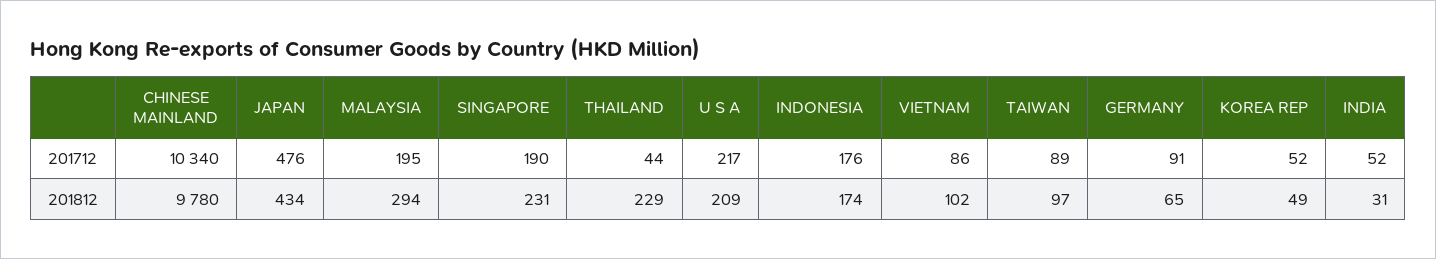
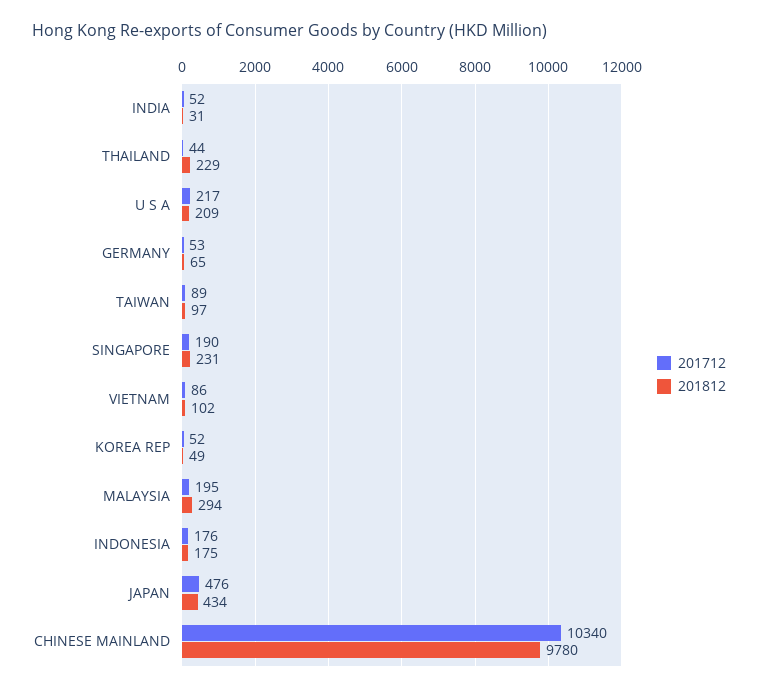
  {
    "201712": {
      "CHINESE MAINLAND": 10340,
      "JAPAN": 476,
      "MALAYSIA": 195,
      "SINGAPORE": 190,
      "THAILAND": 44,
      "U S A": 217,
      "INDONESIA": 176,
      "VIETNAM": 86,
      "TAIWAN": 89,
-     "GERMANY": 91,
+     "GERMANY": 53,
      "KOREA REP": 52,
      "INDIA": 52
    },
    "201812": {
      "CHINESE MAINLAND": 9780,
      "JAPAN": 434,
      "MALAYSIA": 294,
      "SINGAPORE": 231,
      "THAILAND": 229,
      "U S A": 209,
-     "INDONESIA": 174,
+     "INDONESIA": 175,
      "VIETNAM": 102,
      "TAIWAN": 97,
      "GERMANY": 65,
      "KOREA REP": 49,
      "INDIA": 31
    }
  }

